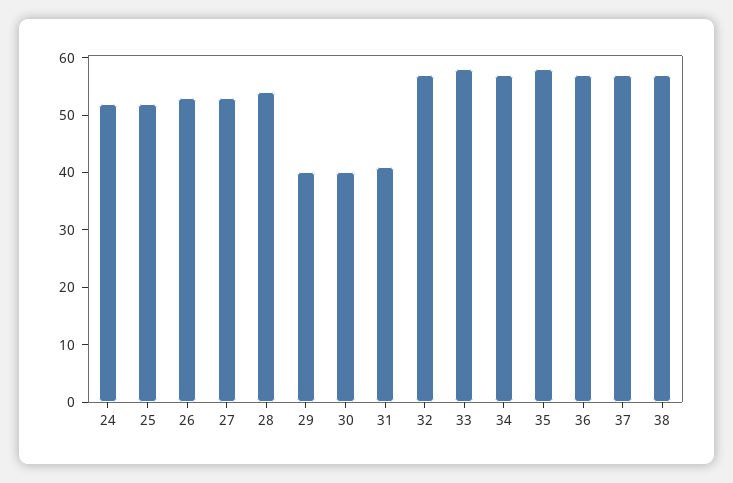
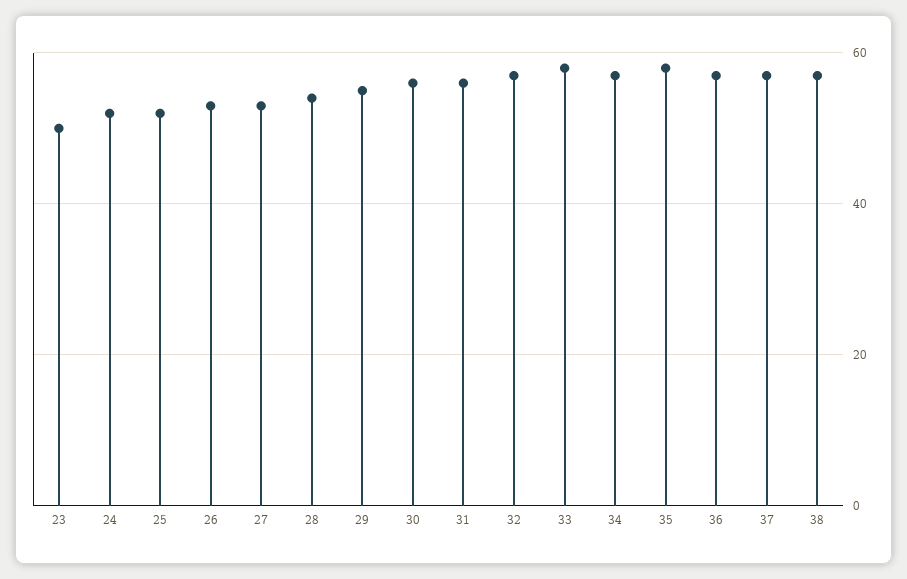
  {
    "24": 50,
    "25": 50,
    "26": 55,
    "27": 55,
    "28": 55,
-   "29": 40,
+   "29": 55,
-   "30": 40,
+   "30": 55,
-   "31": 40,
+   "31": 55,
    "32": 55,
    "33": 60,
    "34": 55,
    "35": 60,
    "36": 55,
    "37": 55,
-   "38": 55
+   "38": 55,
+   "23": 50
  }

